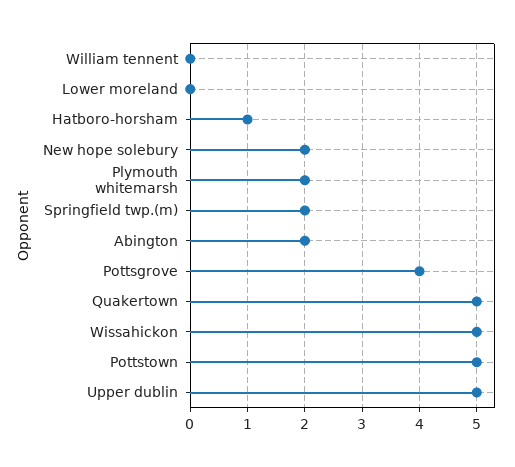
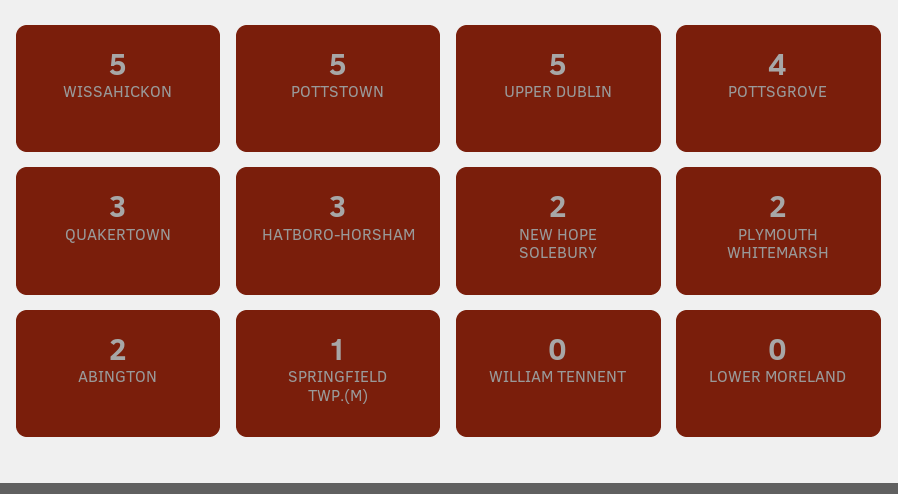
  {
    "William tennent": 0,
    "Lower moreland": 0,
-   "Hatboro-horsham": 1,
+   "Hatboro-horsham": 3,
    "New hope solebury": 2,
    "Plymouth whitemarsh": 2,
-   "Springfield twp.(m)": 2,
+   "Springfield twp.(m)": 1,
    "Abington": 2,
    "Pottsgrove": 4,
-   "Quakertown": 5,
+   "Quakertown": 3,
    "Wissahickon": 5,
    "Pottstown": 5,
    "Upper dublin": 5
  }

